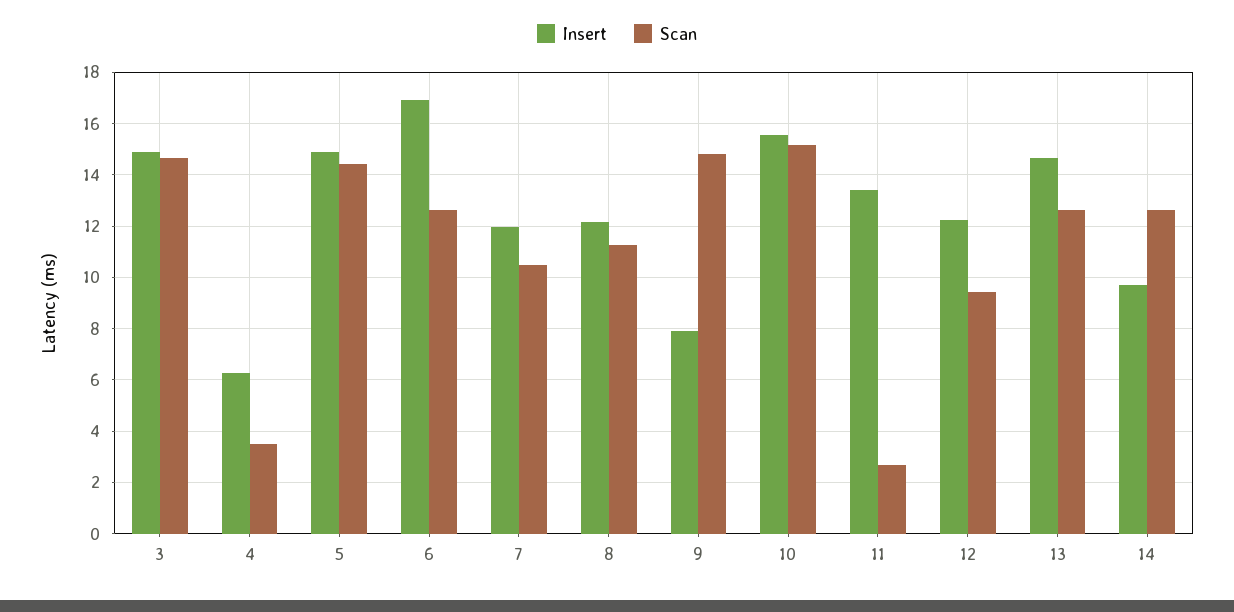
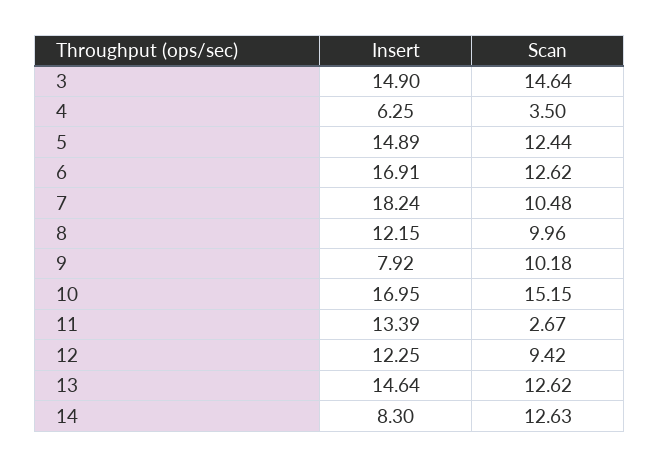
  {
    "Insert": {
      "3": 14.9,
      "4": 6.25,
      "5": 14.89,
      "6": 16.91,
-     "7": 12,
+     "7": 18.24,
      "8": 12.15,
      "9": 7.92,
-     "10": 15.5,
+     "10": 16.95,
      "11": 13.39,
      "12": 12.25,
      "13": 14.64,
-     "14": 9.75
+     "14": 8.3
    },
    "Scan": {
      "3": 14.64,
      "4": 3.5,
-     "5": 14.5,
+     "5": 12.44,
      "6": 12.62,
      "7": 10.48,
-     "8": 11.25,
+     "8": 9.96,
-     "9": 14.75,
+     "9": 10.18,
      "10": 15.15,
      "11": 2.67,
      "12": 9.42,
      "13": 12.62,
      "14": 12.63
    }
  }

